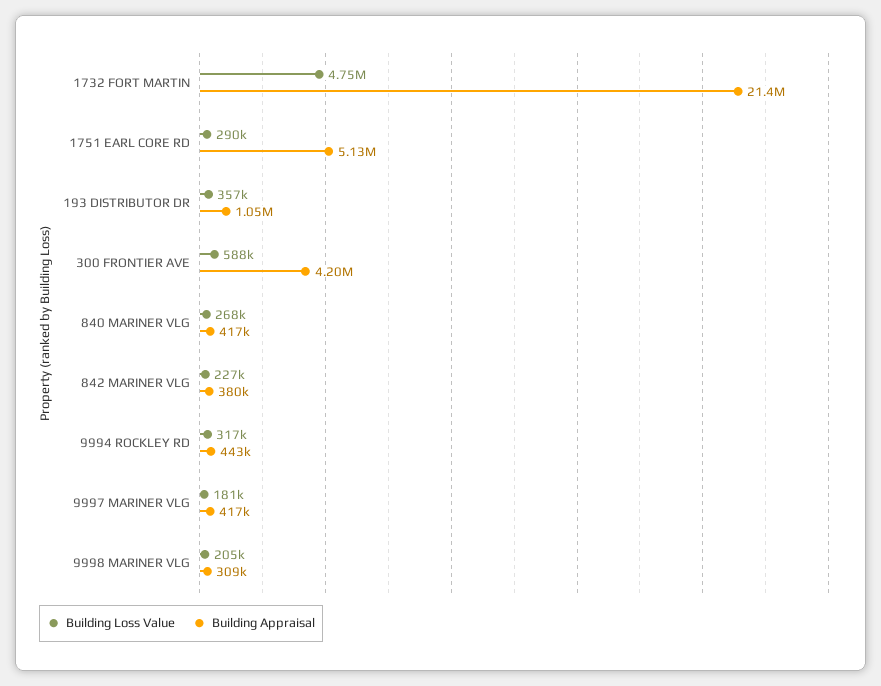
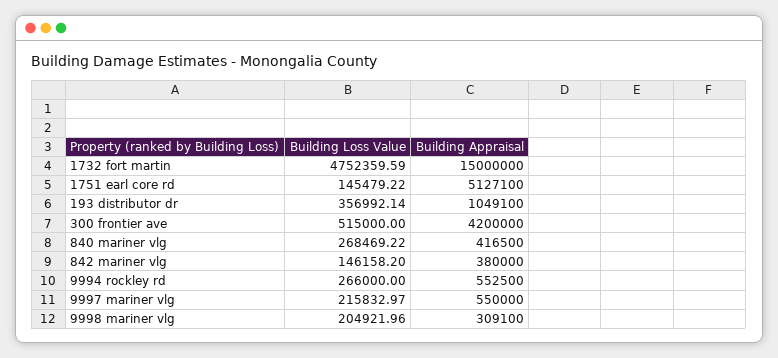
  {
    "Building Loss Value": {
      "1732 FORT MARTIN": 4752359.59,
-     "1751 EARL CORE RD": 290000,
+     "1751 EARL CORE RD": 145479.22,
      "193 DISTRIBUTOR DR": 356992.14,
-     "300 FRONTIER AVE": 588000,
+     "300 FRONTIER AVE": 515000,
      "840 MARINER VLG": 268469.22,
-     "842 MARINER VLG": 227000,
+     "842 MARINER VLG": 146158.2,
-     "9994 ROCKLEY RD": 317000,
+     "9994 ROCKLEY RD": 266000,
-     "9997 MARINER VLG": 181000,
+     "9997 MARINER VLG": 215832.97,
      "9998 MARINER VLG": 204921.96
    },
    "Building Appraisal": {
-     "1732 FORT MARTIN": 21400000,
+     "1732 FORT MARTIN": 15000000,
      "1751 EARL CORE RD": 5127100,
      "193 DISTRIBUTOR DR": 1049100,
      "300 FRONTIER AVE": 4200000,
      "840 MARINER VLG": 416500,
      "842 MARINER VLG": 380000,
-     "9994 ROCKLEY RD": 443000,
+     "9994 ROCKLEY RD": 552500,
-     "9997 MARINER VLG": 417000,
+     "9997 MARINER VLG": 550000,
      "9998 MARINER VLG": 309100
    }
  }

